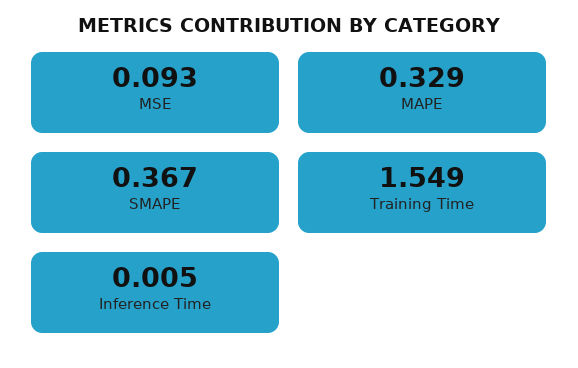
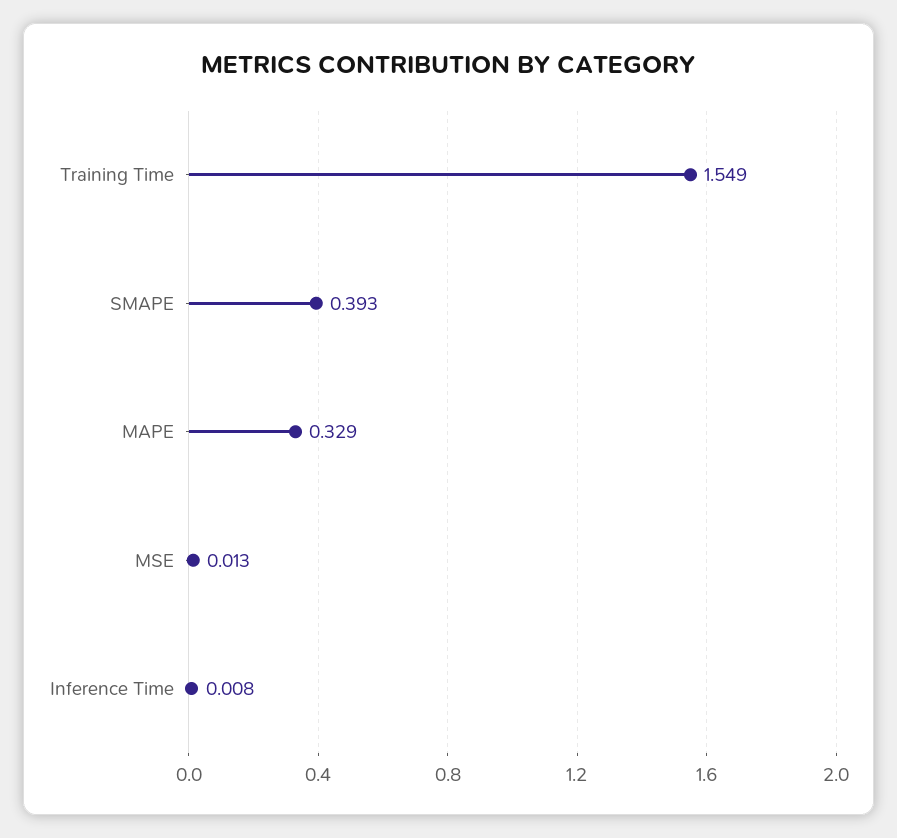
  {
-   "MSE": 0.093,
+   "MSE": 0.013,
    "MAPE": 0.329,
-   "SMAPE": 0.367,
+   "SMAPE": 0.393,
    "Training Time": 1.549,
-   "Inference Time": 0.005
+   "Inference Time": 0.008
  }

